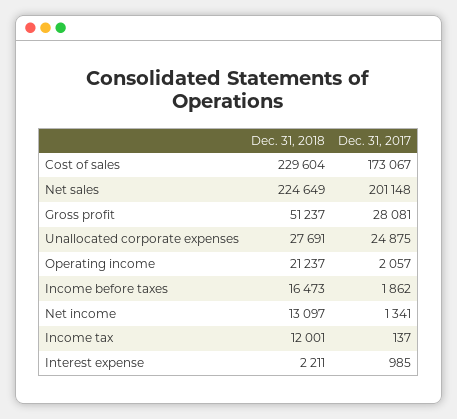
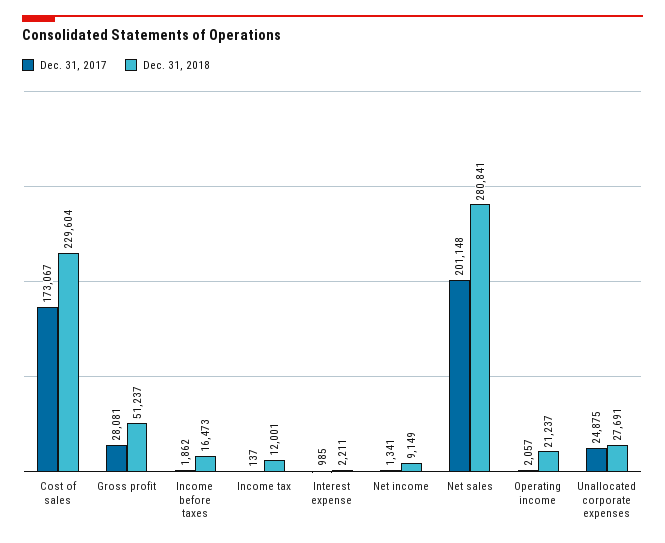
  {
    "Dec. 31, 2018": {
      "Cost of sales": 229604,
-     "Net sales": 224649,
+     "Net sales": 280841,
      "Gross profit": 51237,
      "Unallocated corporate expenses": 27691,
      "Operating income": 21237,
      "Income before taxes": 16473,
-     "Net income": 13097,
+     "Net income": 9149,
      "Income tax": 12001,
      "Interest expense": 2211
    },
    "Dec. 31, 2017": {
      "Cost of sales": 173067,
      "Net sales": 201148,
      "Gross profit": 28081,
      "Unallocated corporate expenses": 24875,
      "Operating income": 2057,
      "Income before taxes": 1862,
      "Net income": 1341,
      "Income tax": 137,
      "Interest expense": 985
    }
  }

